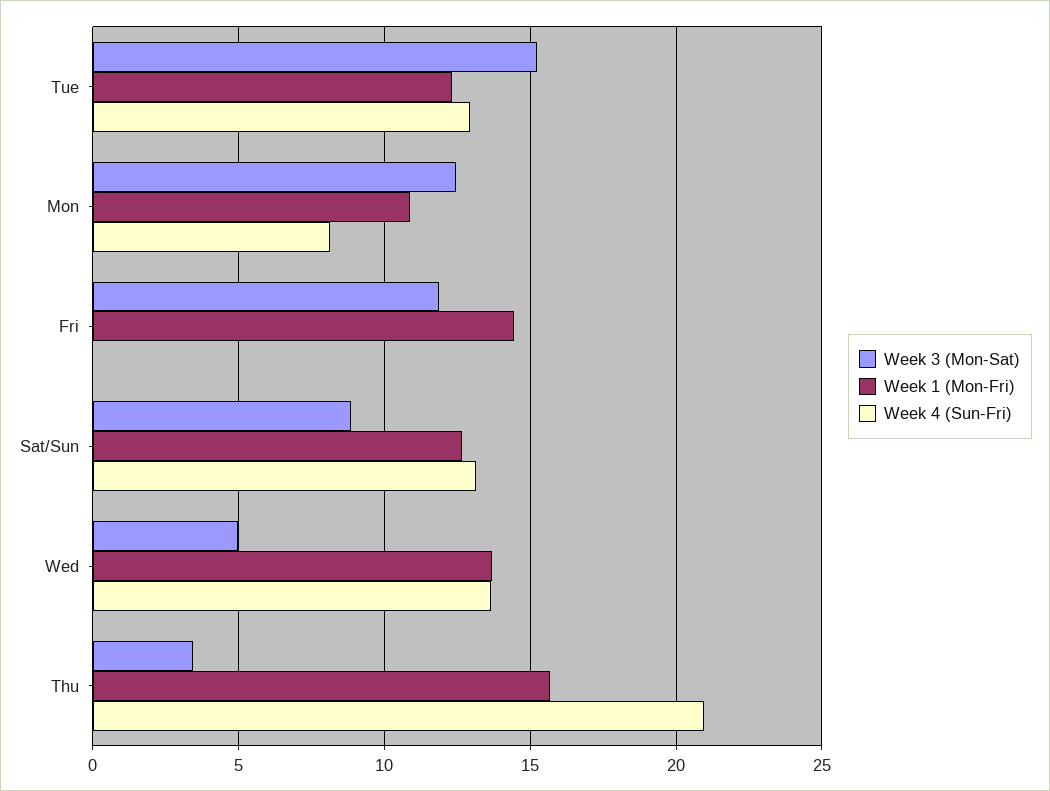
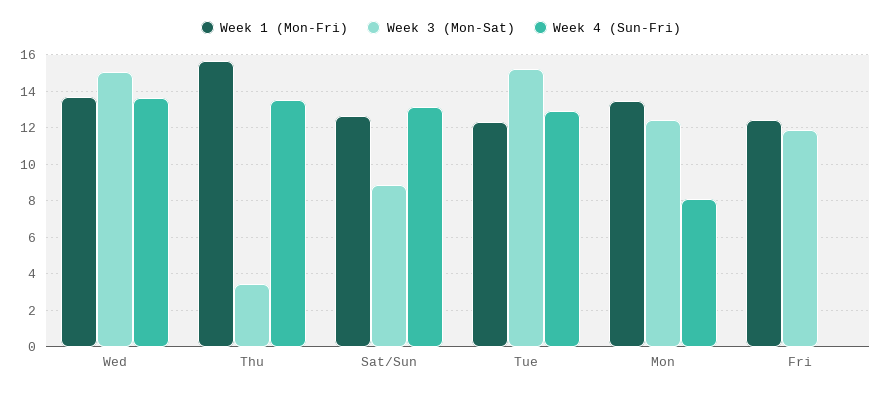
  {
    "Week 3 (Mon-Sat)": {
      "Tue": 15,
      "Mon": 12.5,
      "Fri": 12,
      "Sat/Sun": 9,
-     "Wed": 5,
+     "Wed": 15,
      "Thu": 3.5
    },
    "Week 1 (Mon-Fri)": {
      "Tue": 12.5,
-     "Mon": 11,
+     "Mon": 13.5,
-     "Fri": 14.5,
+     "Fri": 12.5,
      "Sat/Sun": 12.5,
      "Wed": 13.5,
      "Thu": 15.5
    },
    "Week 4 (Sun-Fri)": {
      "Tue": 13,
      "Mon": 8,
      "Fri": 0,
      "Sat/Sun": 13,
      "Wed": 13.5,
-     "Thu": 21
+     "Thu": 13.5
    }
  }

